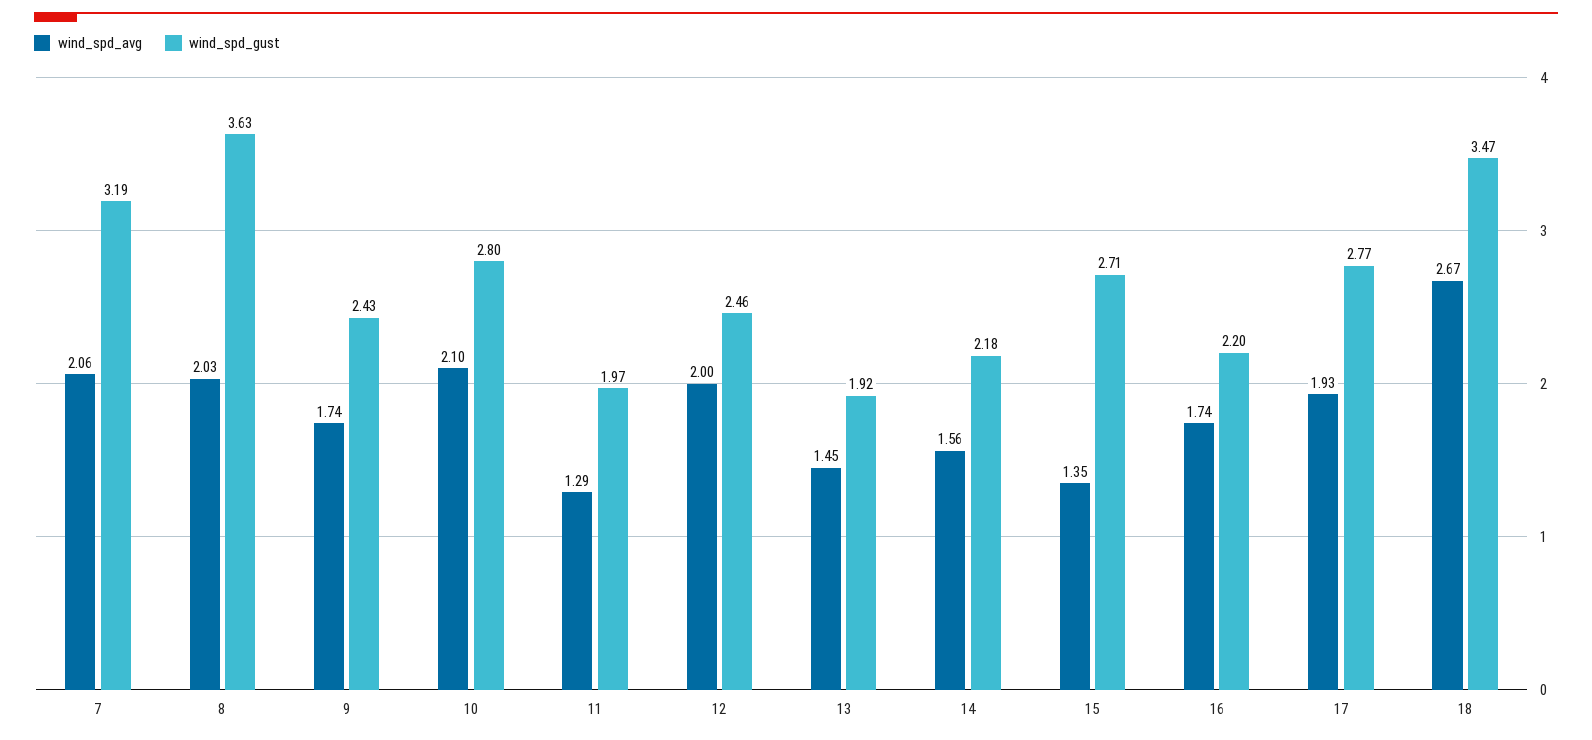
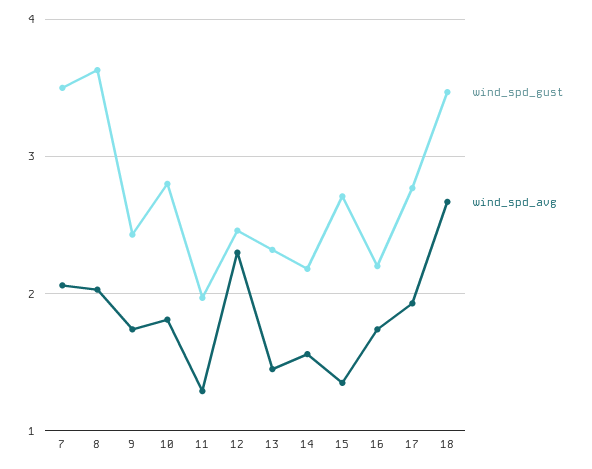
  {
    "wind_spd_avg": {
      "7": 2.06,
      "8": 2.03,
      "9": 1.74,
-     "10": 2.1,
+     "10": 1.8,
      "11": 1.29,
-     "12": 2,
+     "12": 2.3,
      "13": 1.45,
      "14": 1.56,
      "15": 1.35,
      "16": 1.74,
      "17": 1.93,
      "18": 2.67
    },
    "wind_spd_gust": {
-     "7": 3.19,
+     "7": 3.5,
      "8": 3.63,
      "9": 2.43,
      "10": 2.8,
      "11": 1.97,
      "12": 2.46,
-     "13": 1.92,
+     "13": 2.3,
      "14": 2.18,
      "15": 2.71,
      "16": 2.2,
      "17": 2.77,
      "18": 3.47
    }
  }

